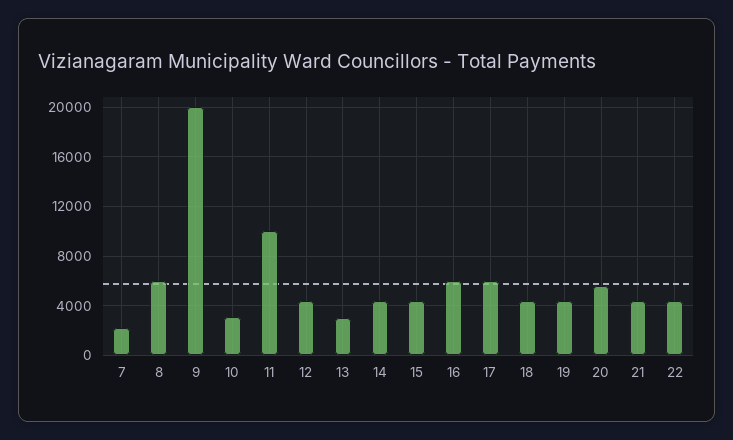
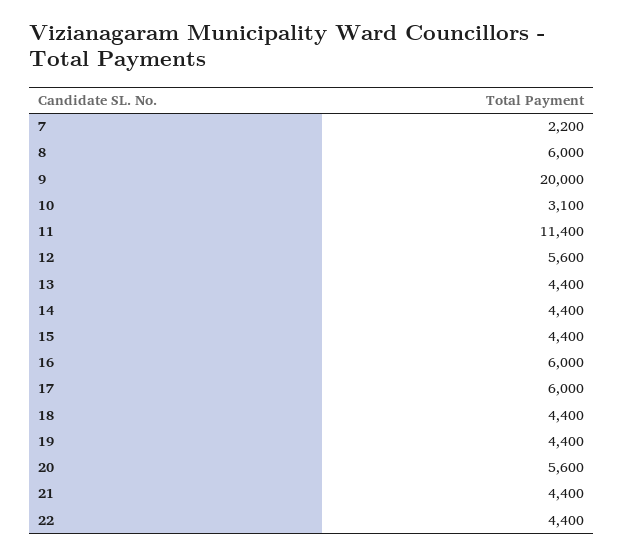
  {
    "7": 2200,
    "8": 6000,
    "9": 20000,
    "10": 3100,
-   "11": 10000,
+   "11": 11400,
-   "12": 4500,
+   "12": 5600,
-   "13": 3000,
+   "13": 4400,
    "14": 4400,
    "15": 4400,
    "16": 6000,
    "17": 6000,
    "18": 4400,
    "19": 4400,
    "20": 5600,
    "21": 4400,
    "22": 4400
  }

